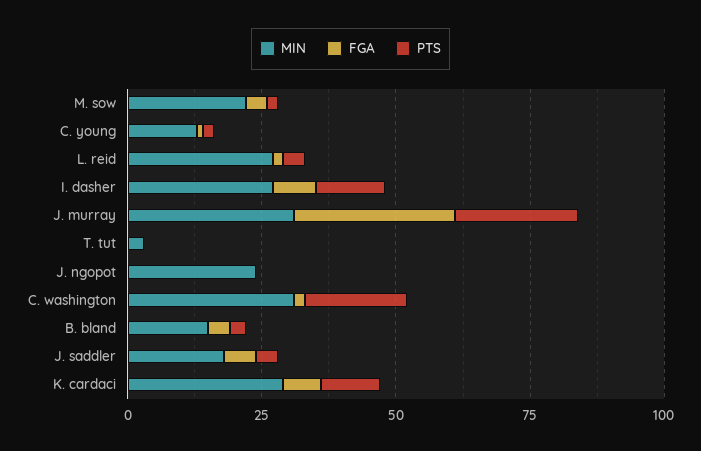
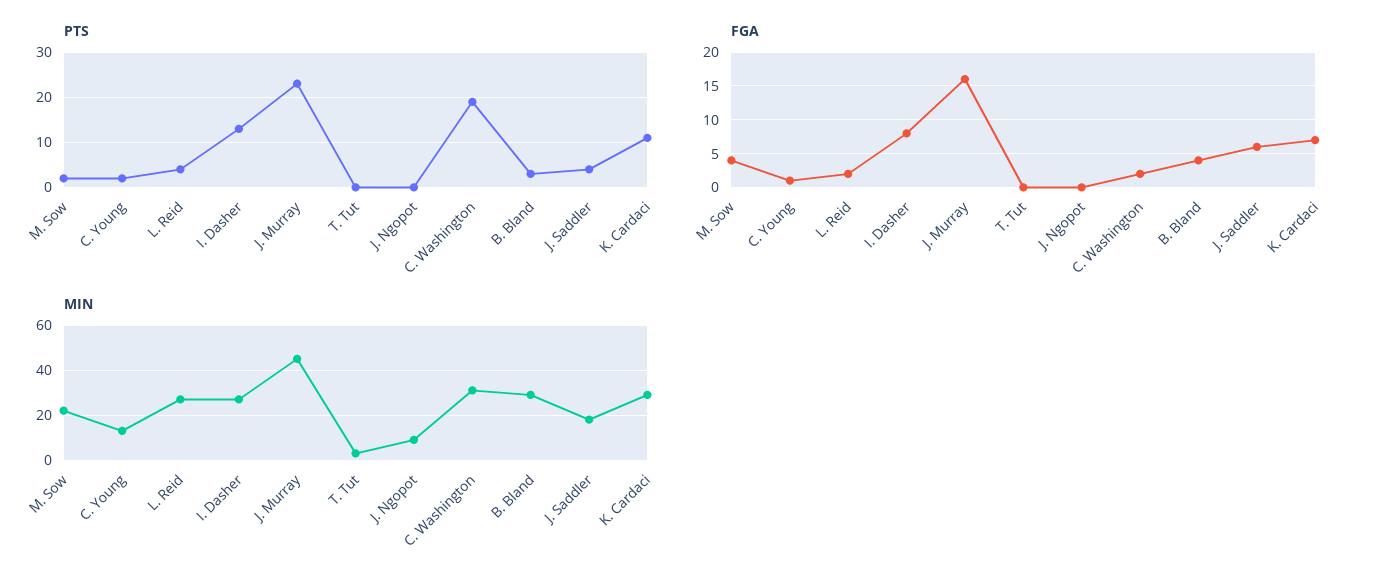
  {
    "MIN": {
      "M. sow": 20,
      "C. young": 15,
      "L. reid": 25,
      "I. dasher": 25,
-     "J. murray": 30,
+     "J. murray": 45,
      "T. tut": 5,
-     "J. ngopot": 25,
+     "J. ngopot": 10,
      "C. washington": 30,
-     "B. bland": 15,
+     "B. bland": 30,
      "J. saddler": 20,
      "K. cardaci": 30
    },
    "FGA": {
      "M. sow": 4,
      "C. young": 1,
      "L. reid": 2,
      "I. dasher": 8,
-     "J. murray": 30,
+     "J. murray": 16,
      "T. tut": 0,
      "J. ngopot": 0,
      "C. washington": 2,
      "B. bland": 4,
      "J. saddler": 6,
      "K. cardaci": 7
    },
    "PTS": {
      "M. sow": 0,
      "C. young": 0,
      "L. reid": 5,
      "I. dasher": 15,
      "J. murray": 25,
      "T. tut": 0,
      "J. ngopot": 0,
      "C. washington": 20,
      "B. bland": 5,
      "J. saddler": 5,
      "K. cardaci": 10
    }
  }

